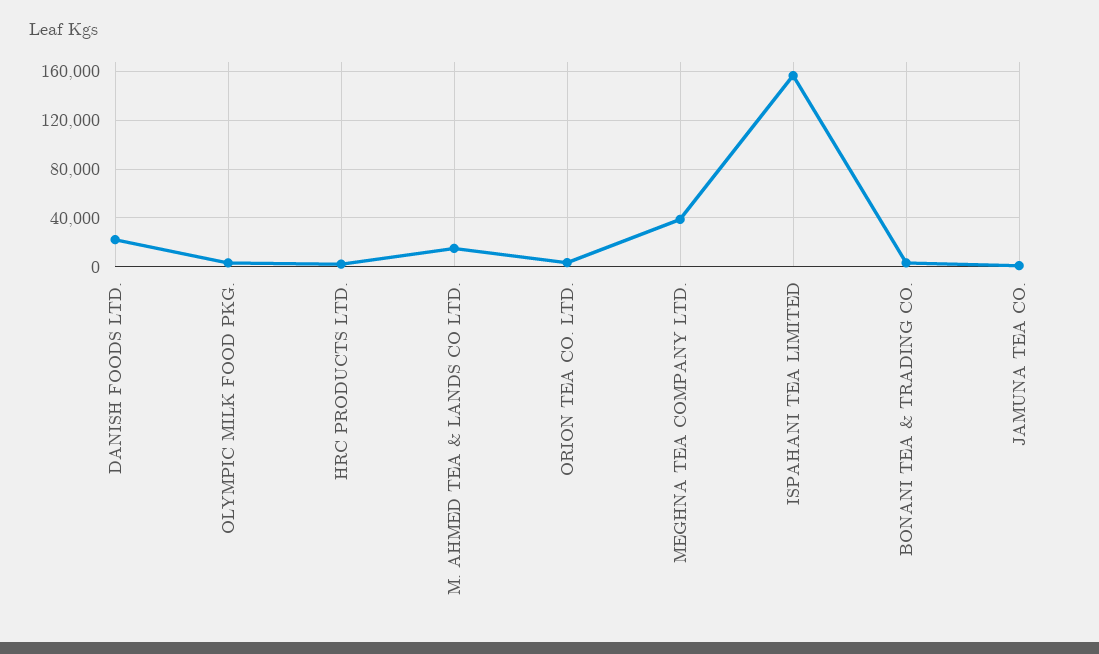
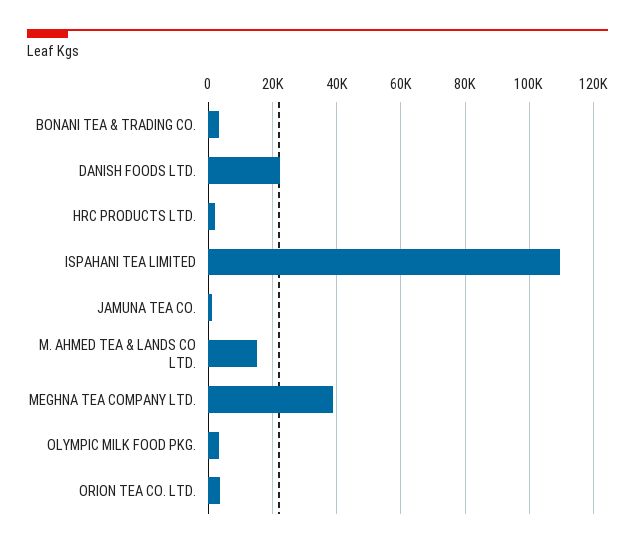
  {
    "DANISH FOODS LTD.": 22000,
    "OLYMPIC MILK FOOD PKG.": 4000,
    "HRC PRODUCTS LTD.": 2000,
    "M. AHMED TEA & LANDS CO LTD.": 16000,
    "ORION TEA CO. LTD.": 4000,
    "MEGHNA TEA COMPANY LTD.": 38000,
-   "ISPAHANI TEA LIMITED": 155000,
+   "ISPAHANI TEA LIMITED": 110000,
    "BONANI TEA & TRADING CO.": 4000,
    "JAMUNA TEA CO.": 2000
  }

